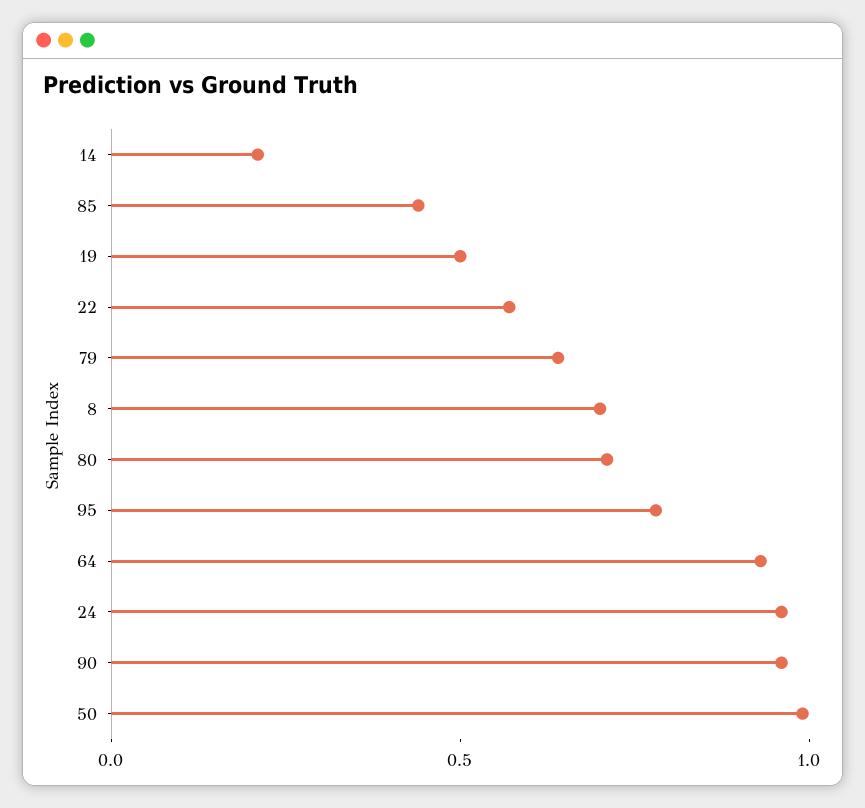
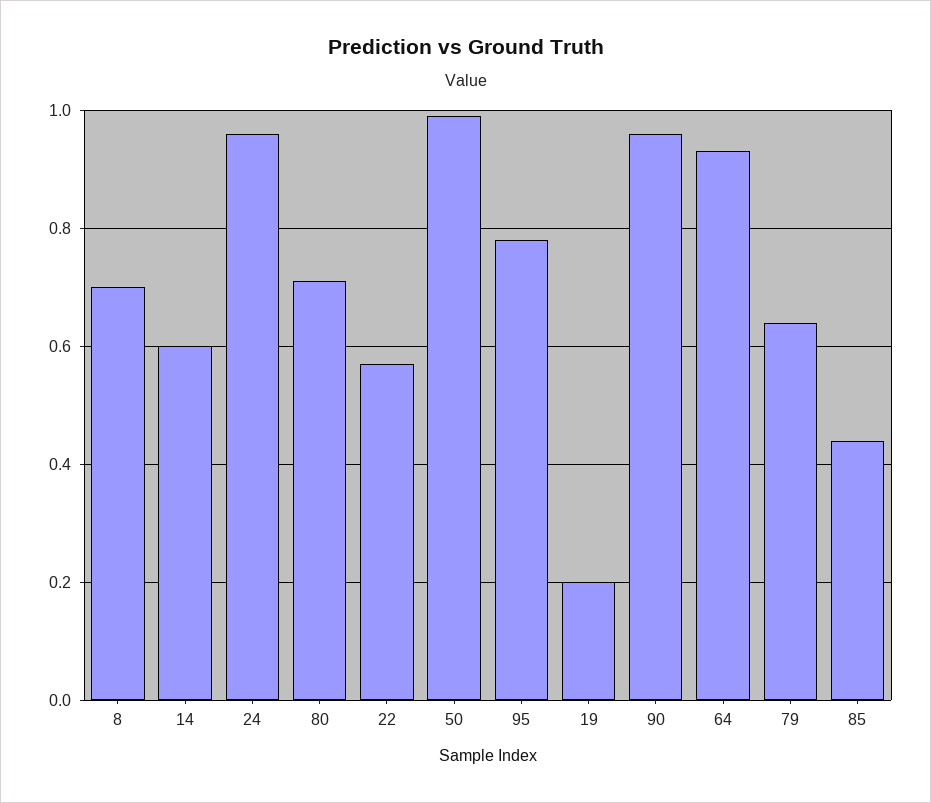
  {
-   "14": 0.2,
+   "14": 0.6,
    "85": 0.45,
-   "19": 0.5,
+   "19": 0.2,
    "22": 0.55,
    "79": 0.65,
    "8": 0.7,
    "80": 0.7,
    "95": 0.8,
    "64": 0.95,
    "24": 0.95,
    "90": 0.95,
    "50": 1
  }

